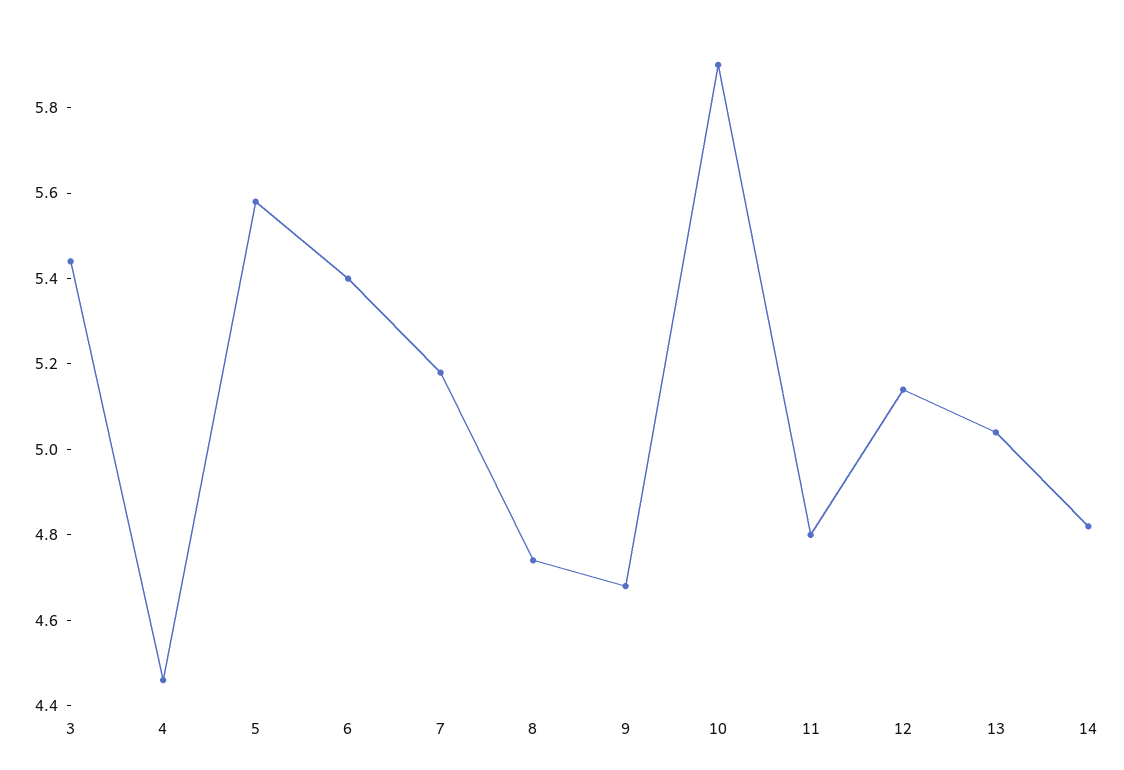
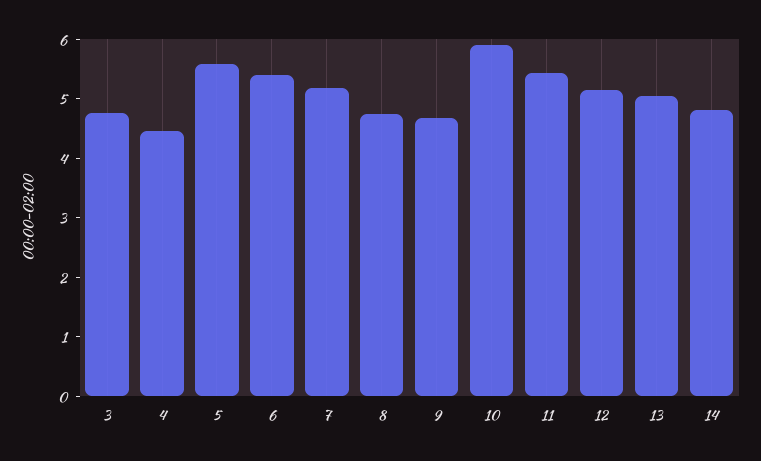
  {
-   "3": 5.45,
+   "3": 4.8,
    "4": 4.45,
    "5": 5.6,
    "6": 5.4,
    "7": 5.2,
    "8": 4.75,
    "9": 4.7,
    "10": 5.9,
-   "11": 4.8,
+   "11": 5.4,
    "12": 5.15,
    "13": 5.05,
    "14": 4.8
  }

